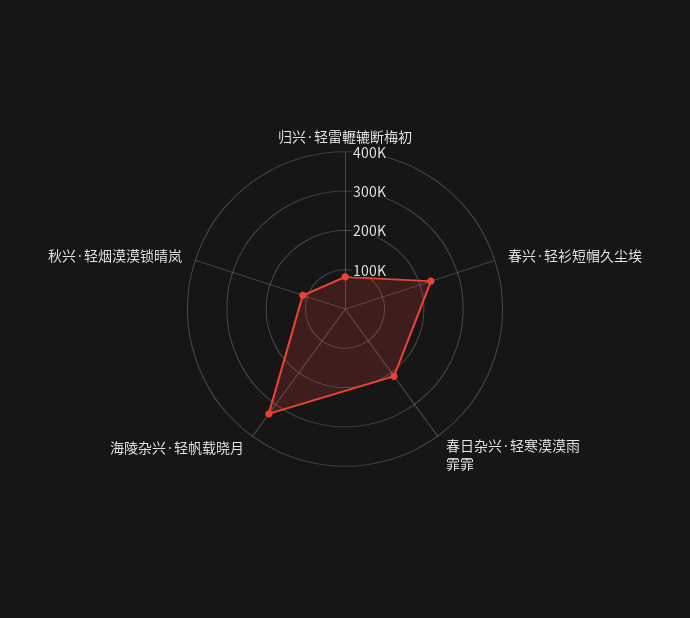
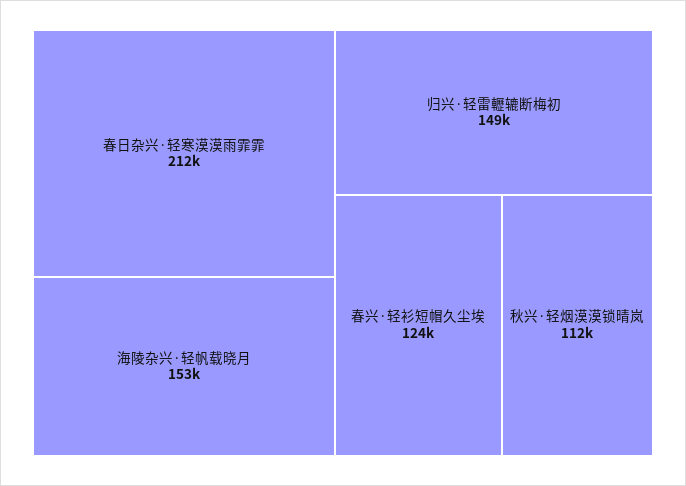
  {
-   "归兴·轻雷轣辘断梅初": 75000,
+   "归兴·轻雷轣辘断梅初": 149000,
-   "春兴·轻衫短帽久尘埃": 225000,
+   "春兴·轻衫短帽久尘埃": 124000,
    "春日杂兴·轻寒漠漠雨霏霏": 212000,
-   "海陵杂兴·轻帆载晓月": 325000,
+   "海陵杂兴·轻帆载晓月": 153000,
    "秋兴·轻烟漠漠锁晴岚": 112000
  }

